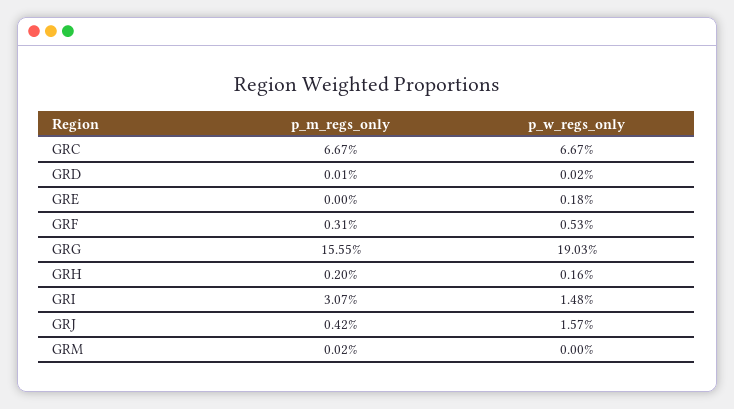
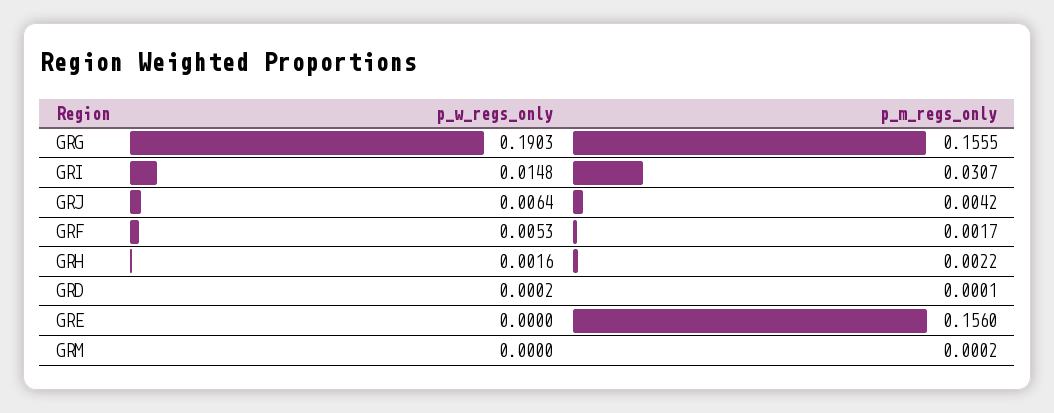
  {
    "p_m_regs_only": {
-     "GRC": 0.0667,
      "GRD": 0.0001,
-     "GRE": 0,
+     "GRE": 0.156,
-     "GRF": 0.0031,
+     "GRF": 0.0017,
      "GRG": 0.1555,
-     "GRH": 0.002,
+     "GRH": 0.0022,
      "GRI": 0.0307,
      "GRJ": 0.0042,
      "GRM": 0.0002
    },
    "p_w_regs_only": {
-     "GRC": 0.0667,
      "GRD": 0.0002,
-     "GRE": 0.0018,
+     "GRE": 0,
      "GRF": 0.0053,
      "GRG": 0.1903,
      "GRH": 0.0016,
      "GRI": 0.0148,
-     "GRJ": 0.0157,
+     "GRJ": 0.0064,
      "GRM": 0
    }
  }

